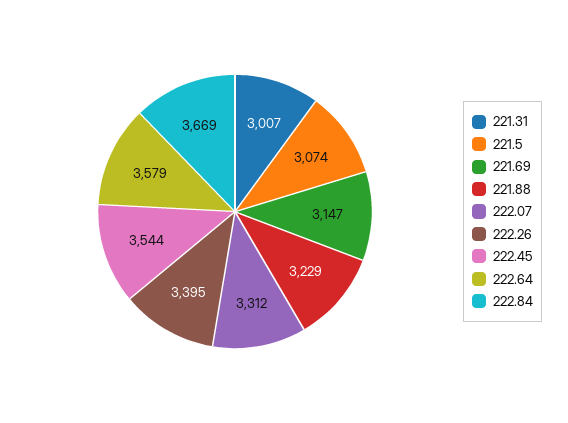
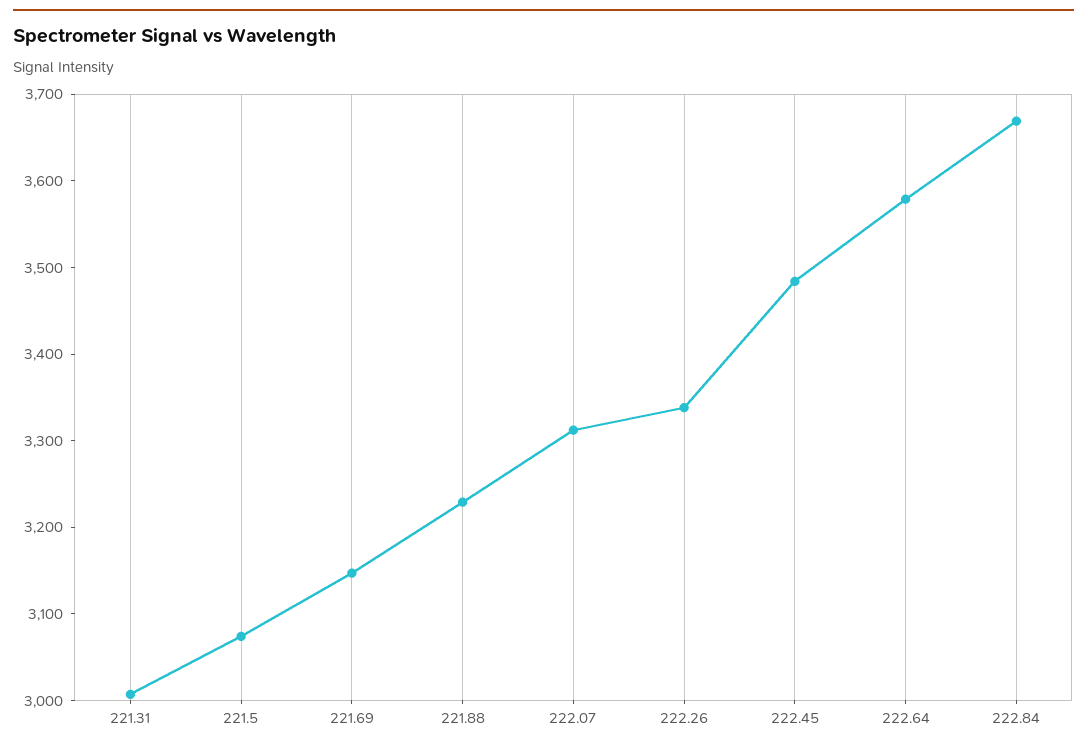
  {
    "221.31": 3007,
    "221.5": 3074,
    "221.69": 3147,
    "221.88": 3229,
    "222.07": 3312,
-   "222.26": 3395,
+   "222.26": 3340,
-   "222.45": 3544,
+   "222.45": 3480,
    "222.64": 3579,
    "222.84": 3669
  }

